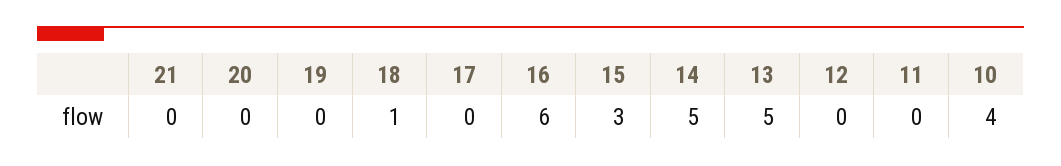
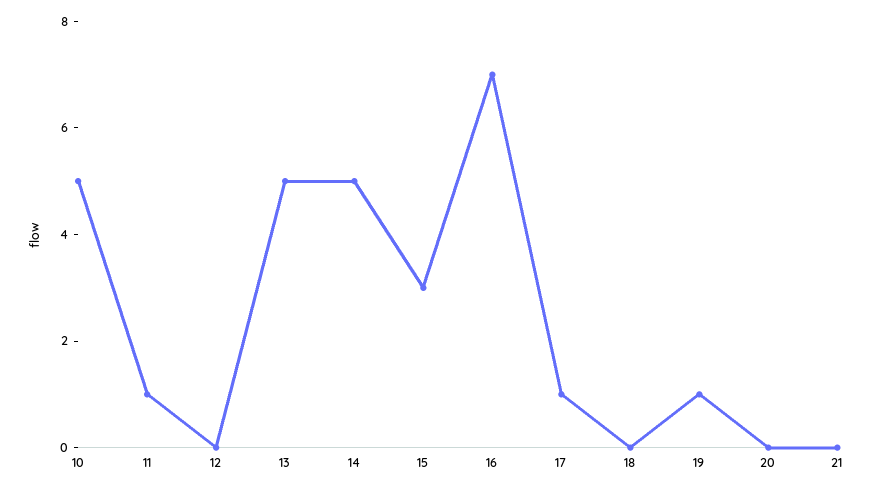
  {
    "21": 0,
    "20": 0,
-   "19": 0,
+   "19": 1,
-   "18": 1,
+   "18": 0,
-   "17": 0,
+   "17": 1,
-   "16": 6,
+   "16": 7,
    "15": 3,
    "14": 5,
    "13": 5,
    "12": 0,
-   "11": 0,
+   "11": 1,
-   "10": 4
+   "10": 5
  }

